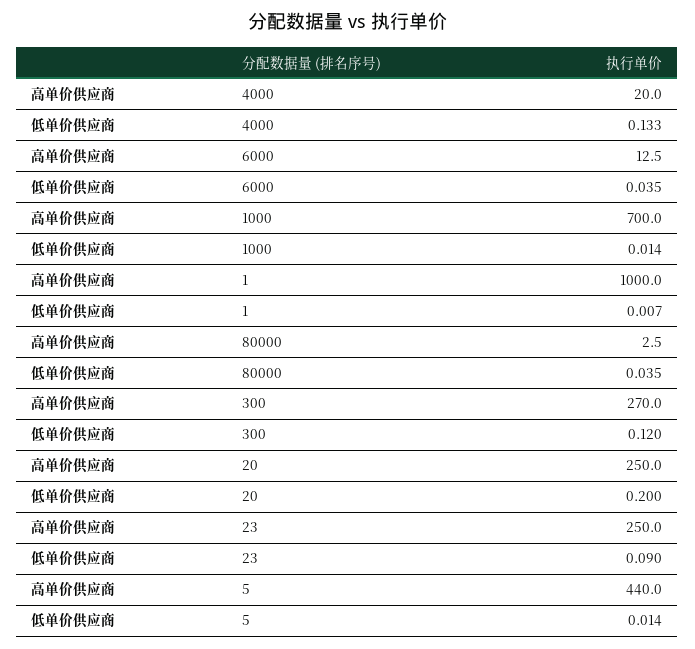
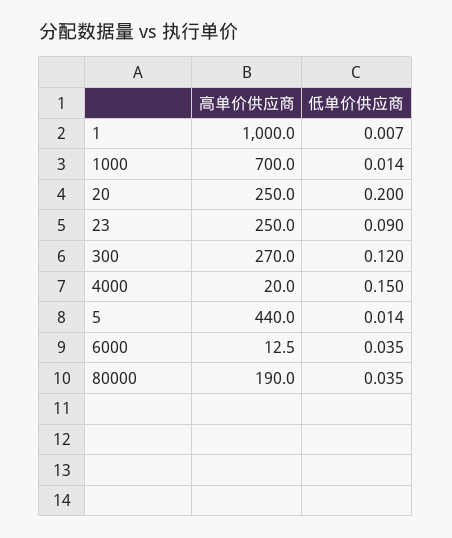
  {
    "高单价供应商": {
      "4000": 20,
      "6000": 12.5,
      "1000": 700,
      "1": 1000,
-     "80000": 2.5,
+     "80000": 190,
      "300": 270,
      "20": 250,
      "23": 250,
      "5": 440
    },
    "低单价供应商": {
-     "4000": 0.133,
+     "4000": 0.15,
      "6000": 0.035,
      "1000": 0.014,
      "1": 0.007,
      "80000": 0.035,
      "300": 0.12,
      "20": 0.2,
      "23": 0.09,
      "5": 0.014
    }
  }

